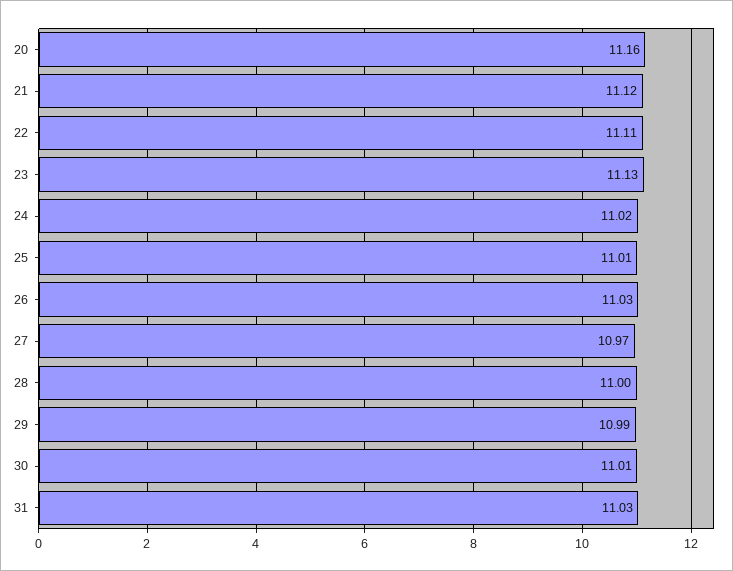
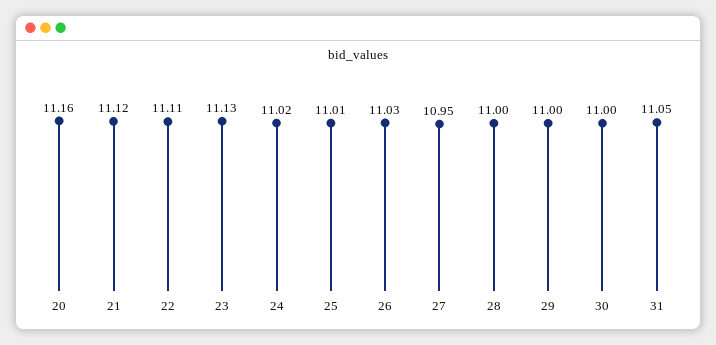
  {
    "20": 11.16,
    "21": 11.12,
    "22": 11.11,
    "23": 11.13,
    "24": 11.02,
    "25": 11.01,
    "26": 11.03,
-   "27": 10.97,
+   "27": 10.95,
    "28": 11,
-   "29": 10.99,
+   "29": 11,
-   "30": 11.01,
+   "30": 11,
-   "31": 11.03
+   "31": 11.05
  }

